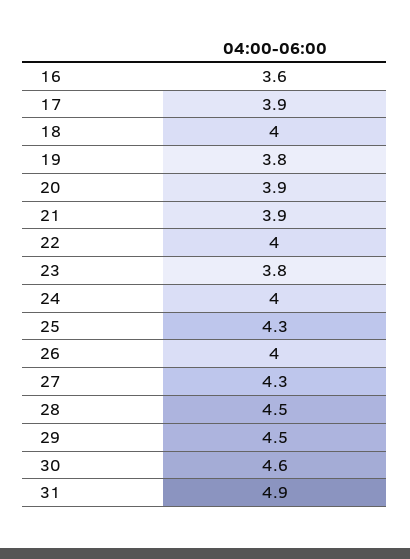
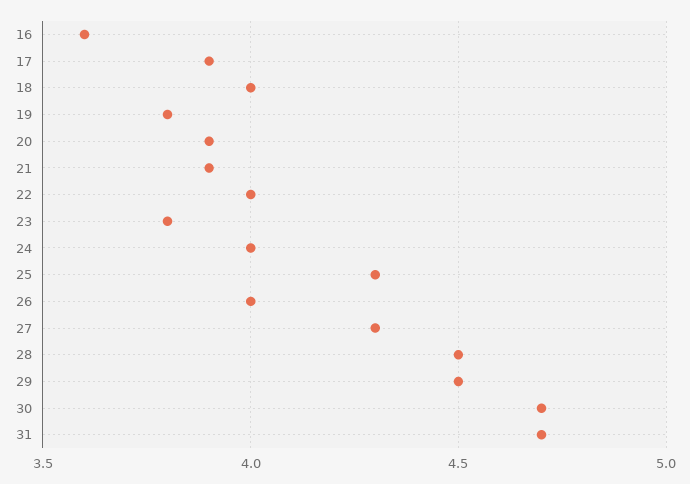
  {
    "16": 3.6,
    "17": 3.9,
    "18": 4,
    "19": 3.8,
    "20": 3.9,
    "21": 3.9,
    "22": 4,
    "23": 3.8,
    "24": 4,
    "25": 4.3,
    "26": 4,
    "27": 4.3,
    "28": 4.5,
    "29": 4.5,
-   "30": 4.6,
+   "30": 4.7,
-   "31": 4.9
+   "31": 4.7
  }

